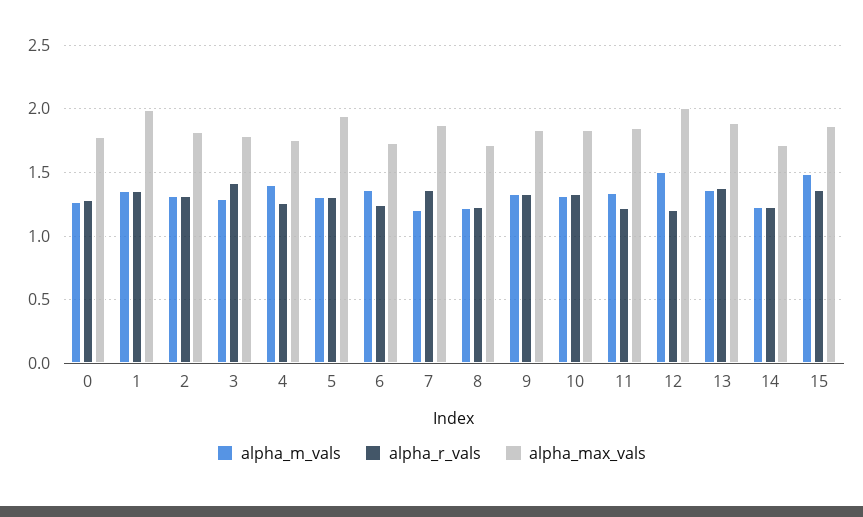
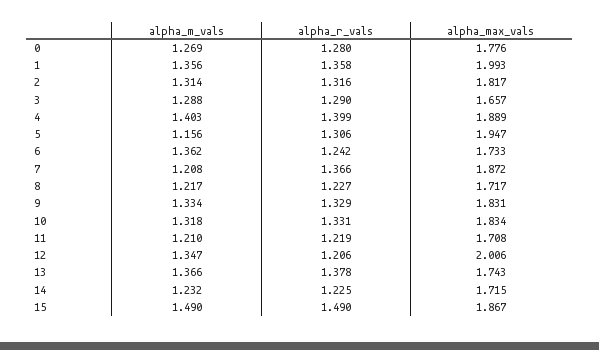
  {
    "alpha_m_vals": {
      "0": 1.269,
      "1": 1.356,
      "2": 1.314,
      "3": 1.288,
      "4": 1.403,
-     "5": 1.3,
+     "5": 1.156,
      "6": 1.362,
      "7": 1.208,
      "8": 1.217,
      "9": 1.334,
      "10": 1.318,
-     "11": 1.35,
+     "11": 1.21,
-     "12": 1.5,
+     "12": 1.347,
      "13": 1.366,
      "14": 1.232,
      "15": 1.49
    },
    "alpha_r_vals": {
      "0": 1.28,
      "1": 1.358,
      "2": 1.316,
-     "3": 1.4,
+     "3": 1.29,
-     "4": 1.25,
+     "4": 1.399,
      "5": 1.306,
      "6": 1.242,
      "7": 1.366,
      "8": 1.227,
      "9": 1.329,
      "10": 1.331,
      "11": 1.219,
      "12": 1.206,
      "13": 1.378,
      "14": 1.225,
-     "15": 1.35
+     "15": 1.49
    },
    "alpha_max_vals": {
      "0": 1.776,
      "1": 1.993,
      "2": 1.817,
-     "3": 1.8,
+     "3": 1.657,
-     "4": 1.75,
+     "4": 1.889,
      "5": 1.947,
      "6": 1.733,
      "7": 1.872,
      "8": 1.717,
      "9": 1.831,
      "10": 1.834,
-     "11": 1.85,
+     "11": 1.708,
      "12": 2.006,
-     "13": 1.9,
+     "13": 1.743,
      "14": 1.715,
      "15": 1.867
    }
  }

